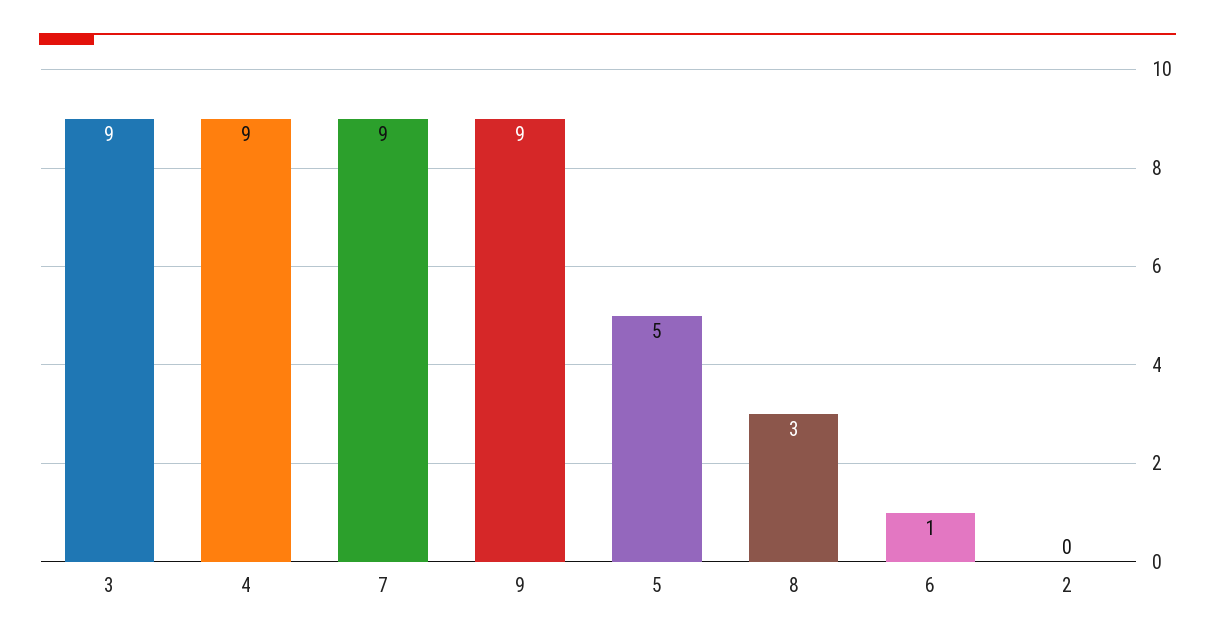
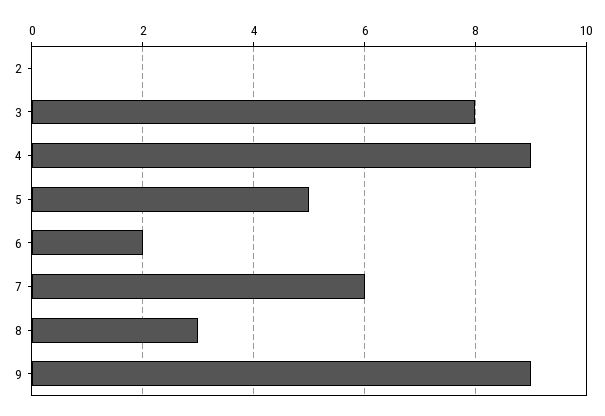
  {
-   "3": 9,
+   "3": 8,
    "4": 9,
-   "7": 9,
+   "7": 6,
    "9": 9,
    "5": 5,
    "8": 3,
-   "6": 1,
+   "6": 2,
    "2": 0
  }

